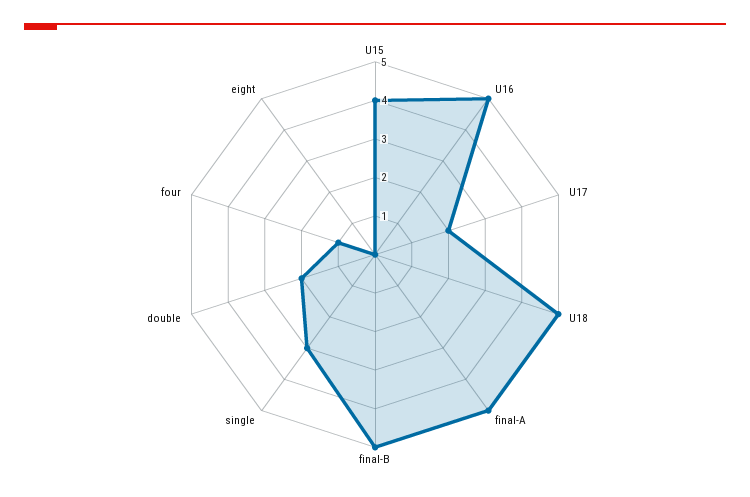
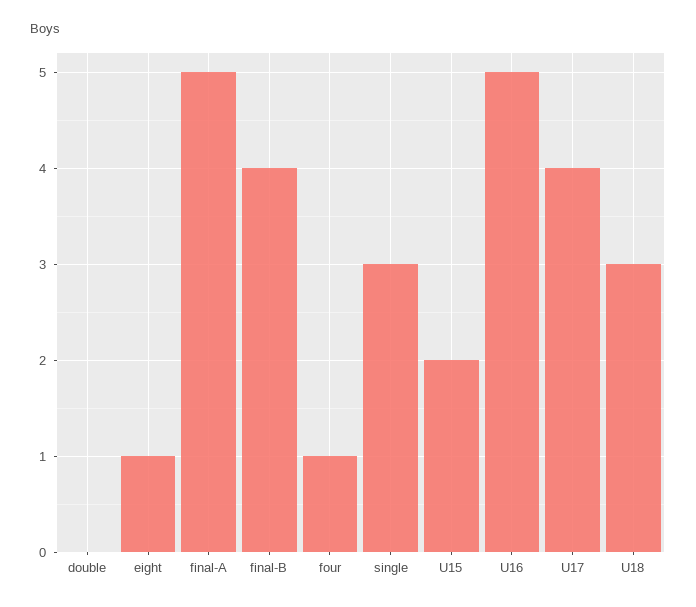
  {
-   "U15": 4,
+   "U15": 2,
    "U16": 5,
-   "U17": 2,
+   "U17": 4,
-   "U18": 5,
+   "U18": 3,
    "final-A": 5,
-   "final-B": 5,
+   "final-B": 4,
    "single": 3,
-   "double": 2,
+   "double": 0,
    "four": 1,
-   "eight": 0
+   "eight": 1
  }

